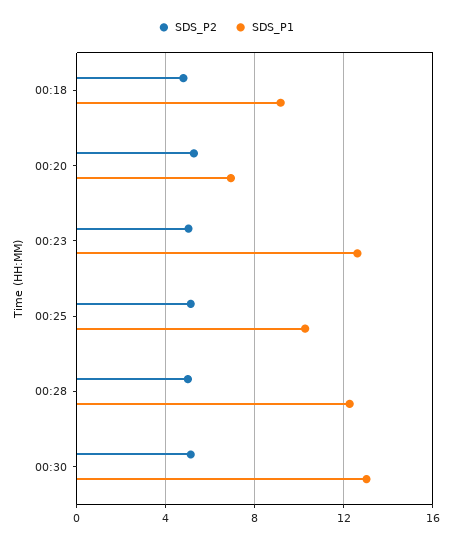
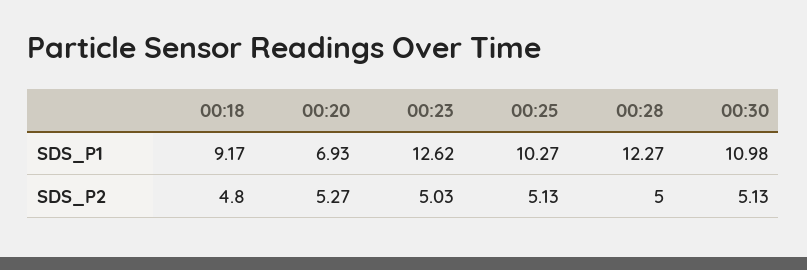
  {
    "SDS_P2": {
      "00:18": 4.8,
      "00:20": 5.27,
      "00:23": 5.03,
      "00:25": 5.13,
      "00:28": 5,
      "00:30": 5.13
    },
    "SDS_P1": {
      "00:18": 9.17,
      "00:20": 6.93,
      "00:23": 12.62,
      "00:25": 10.27,
      "00:28": 12.27,
-     "00:30": 13
+     "00:30": 10.98
    }
  }

